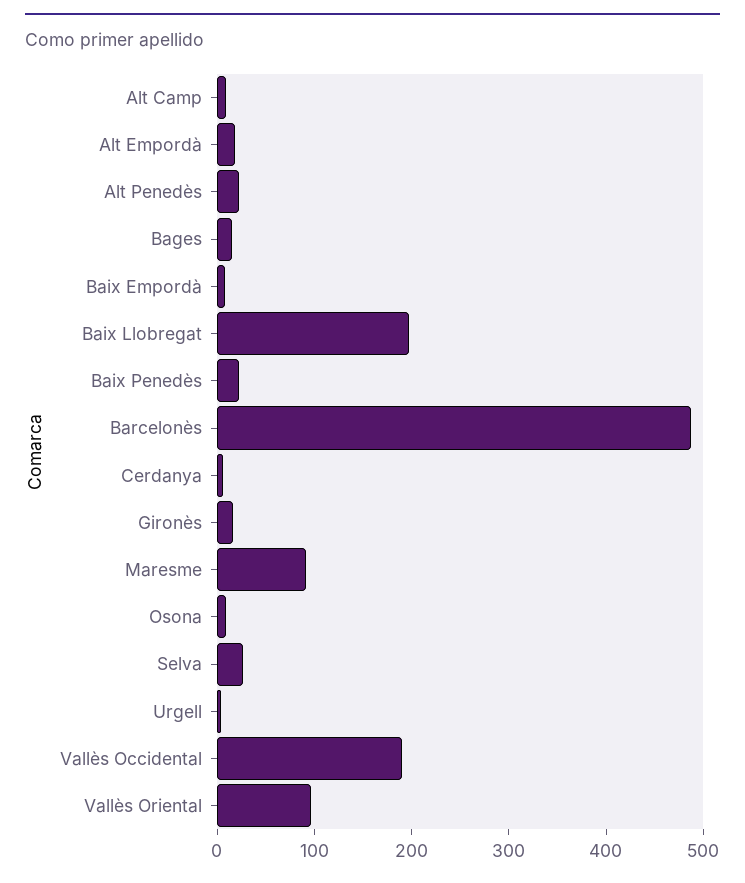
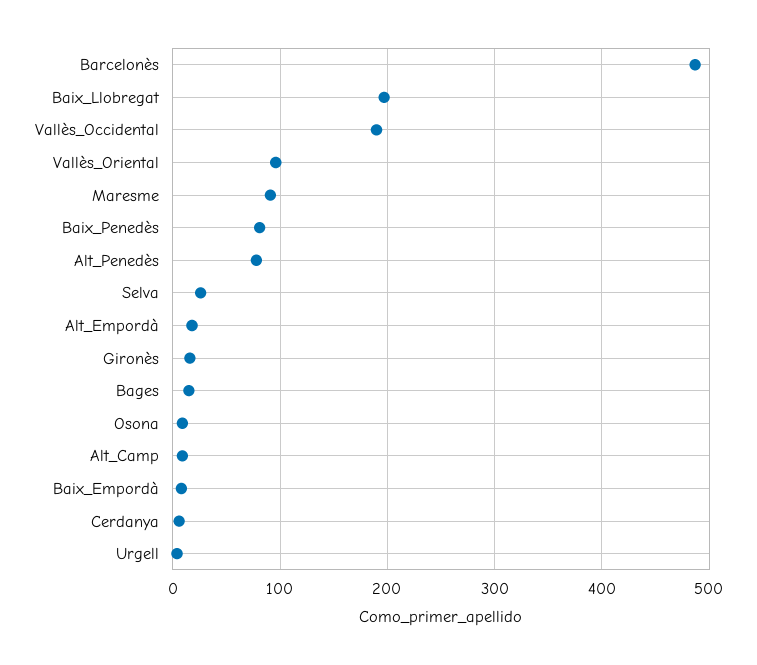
  {
    "Alt Camp": 10,
    "Alt Empordà": 20,
-   "Alt Penedès": 20,
+   "Alt Penedès": 80,
    "Bages": 20,
    "Baix Empordà": 10,
    "Baix Llobregat": 200,
-   "Baix Penedès": 20,
+   "Baix Penedès": 80,
    "Barcelonès": 490,
    "Cerdanya": 10,
    "Gironès": 20,
    "Maresme": 90,
    "Osona": 10,
    "Selva": 30,
    "Urgell": 0,
    "Vallès Occidental": 190,
    "Vallès Oriental": 100
  }

